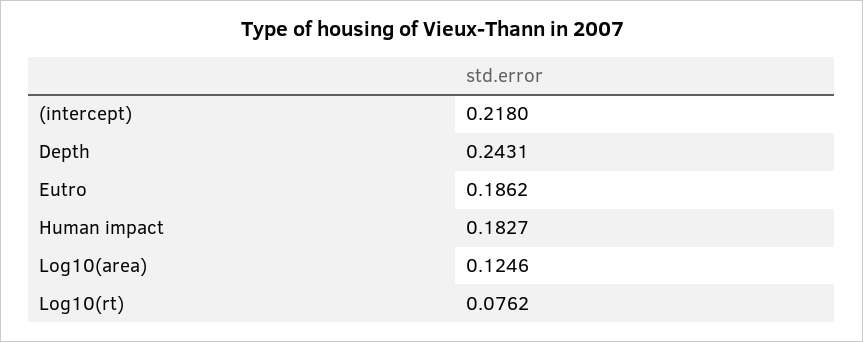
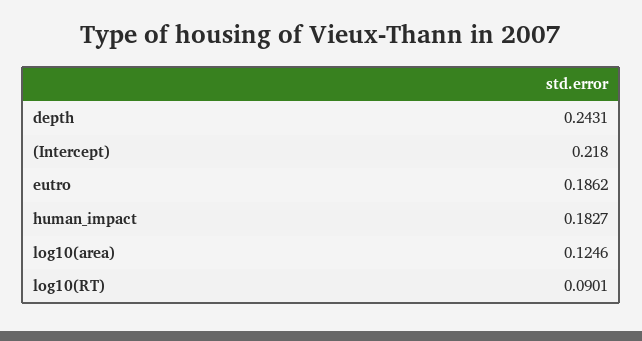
  {
    "(intercept)": 0.218,
    "Depth": 0.2431,
    "Eutro": 0.1862,
    "Human impact": 0.1827,
    "Log10(area)": 0.1246,
-   "Log10(rt)": 0.0762
+   "Log10(rt)": 0.0901
  }

